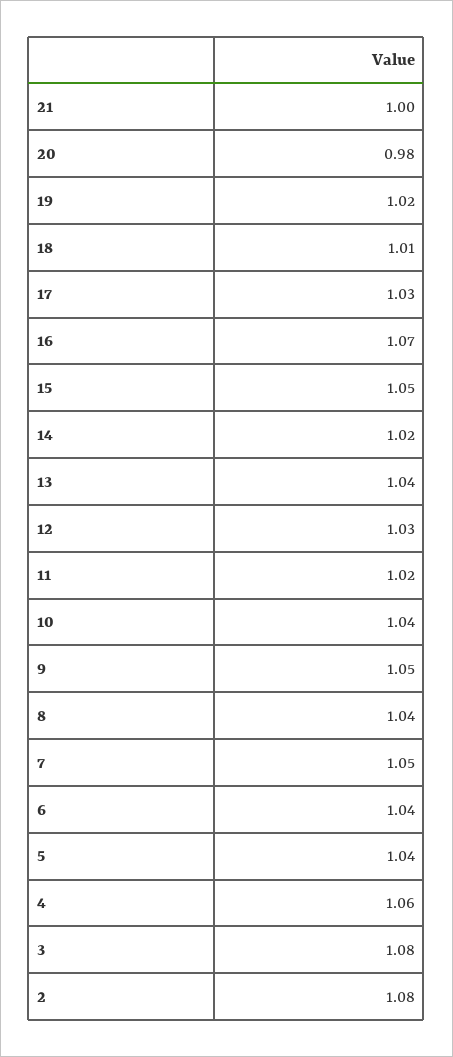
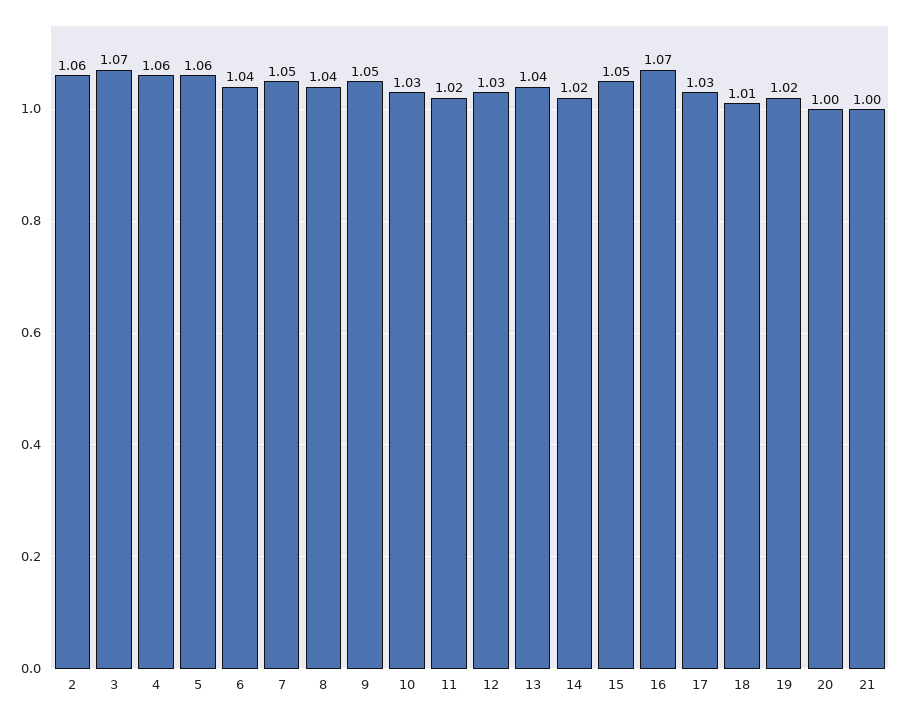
  {
    "21": 1,
-   "20": 0.98,
+   "20": 1,
    "19": 1.02,
    "18": 1.01,
    "17": 1.03,
    "16": 1.07,
    "15": 1.05,
    "14": 1.02,
    "13": 1.04,
    "12": 1.03,
    "11": 1.02,
-   "10": 1.04,
+   "10": 1.03,
    "9": 1.05,
    "8": 1.04,
    "7": 1.05,
    "6": 1.04,
-   "5": 1.04,
+   "5": 1.06,
    "4": 1.06,
-   "3": 1.08,
+   "3": 1.07,
-   "2": 1.08
+   "2": 1.06
  }

